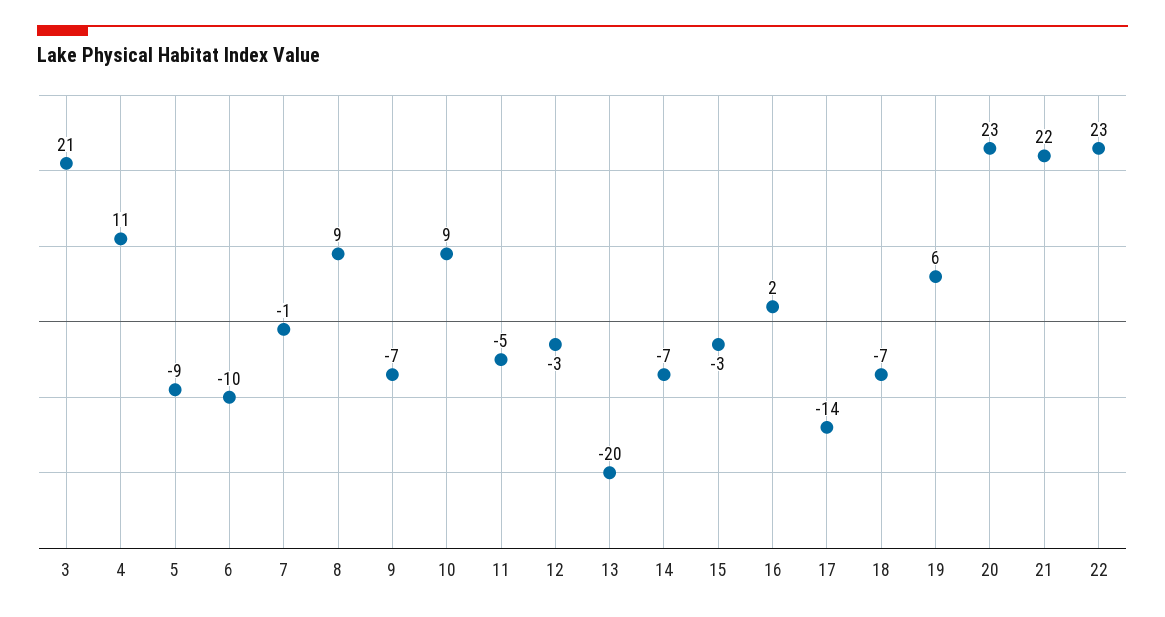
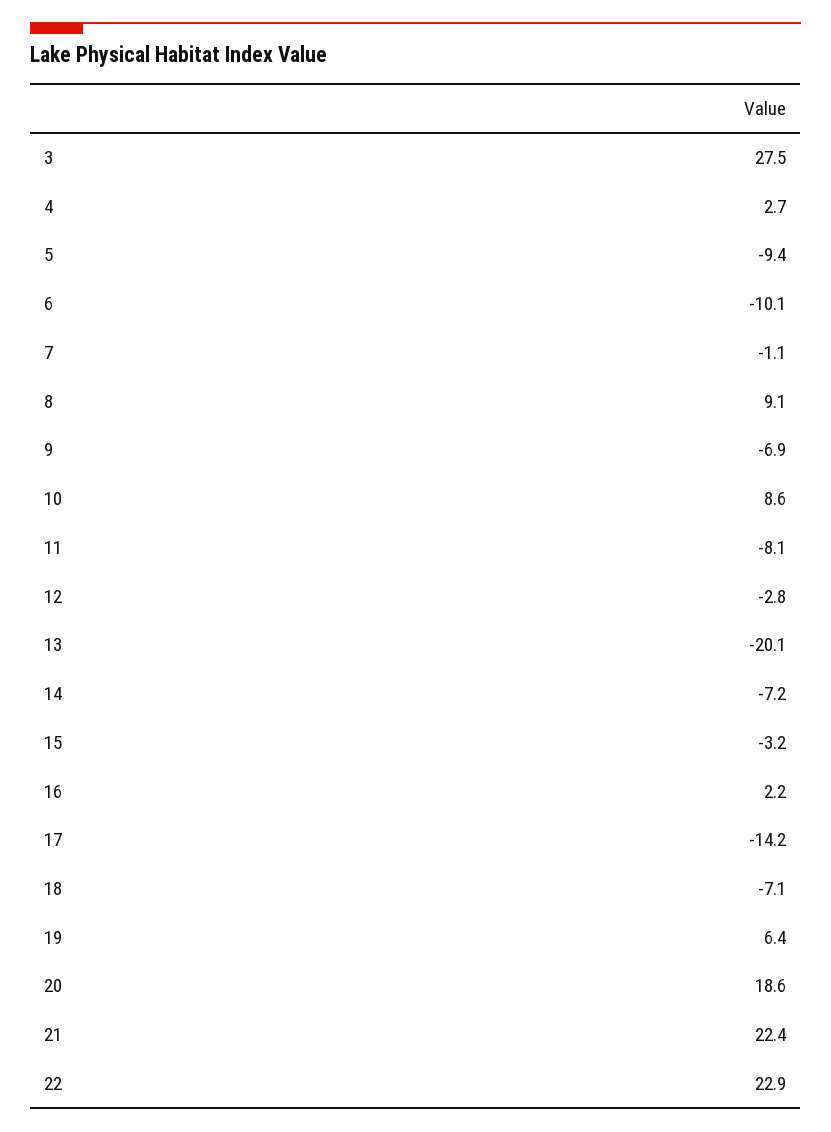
  {
-   "3": 21,
+   "3": 27.5,
-   "4": 11,
+   "4": 2.7,
    "5": -9.4,
    "6": -10.1,
    "7": -1.1,
    "8": 9.1,
    "9": -6.9,
    "10": 8.6,
-   "11": -5,
+   "11": -8.1,
    "12": -2.8,
    "13": -20.1,
    "14": -7.2,
    "15": -3.2,
    "16": 2.2,
    "17": -14.2,
    "18": -7.1,
    "19": 6.4,
-   "20": 23,
+   "20": 18.6,
    "21": 22.4,
    "22": 22.9
  }

